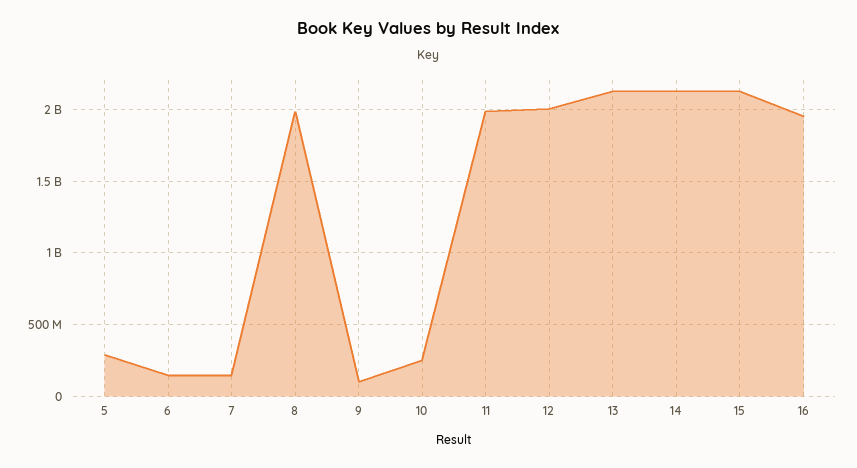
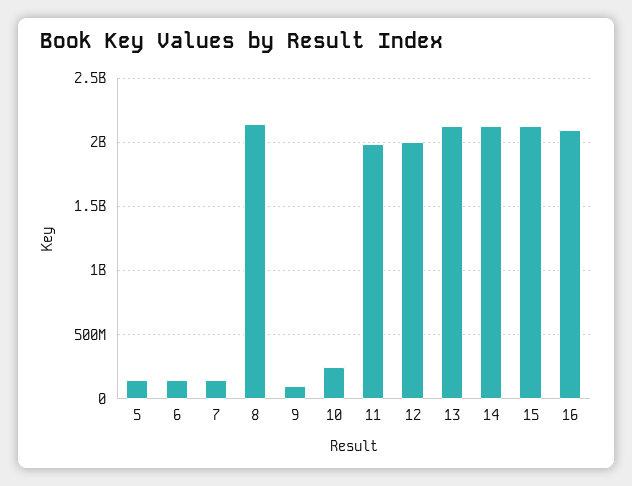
  {
-   "5": 300000000,
+   "5": 150000000,
    "6": 150000000,
    "7": 150000000,
-   "8": 2000000000,
+   "8": 2150000000,
    "9": 100000000,
    "10": 250000000,
    "11": 2000000000,
    "12": 2000000000,
    "13": 2150000000,
    "14": 2150000000,
    "15": 2150000000,
-   "16": 1950000000
+   "16": 2100000000
  }

